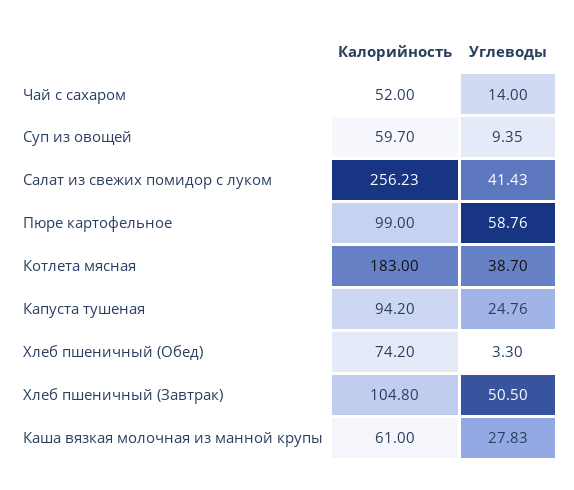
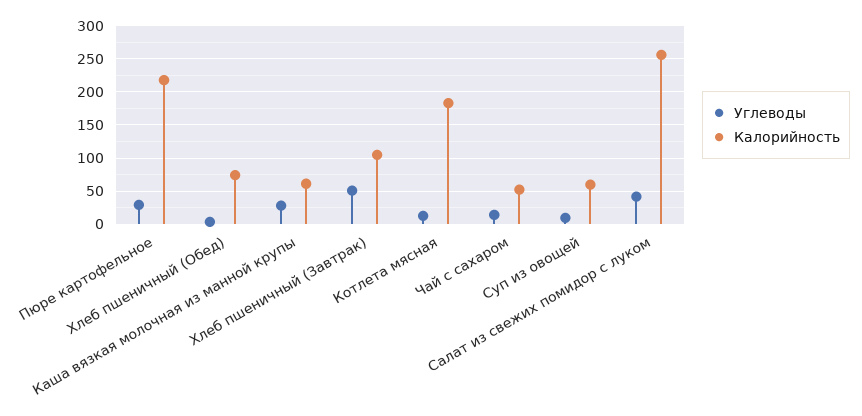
  {
    "Калорийность": {
      "Чай с сахаром": 52,
      "Суп из овощей": 59.7,
      "Салат из свежих помидор с луком": 256.23,
-     "Пюре картофельное": 99,
+     "Пюре картофельное": 220,
      "Котлета мясная": 183,
-     "Капуста тушеная": 94.2,
      "Хлеб пшеничный (Обед)": 74.2,
      "Хлеб пшеничный (Завтрак)": 104.8,
      "Каша вязкая молочная из манной крупы": 61
    },
    "Углеводы": {
      "Чай с сахаром": 14,
      "Суп из овощей": 9.35,
      "Салат из свежих помидор с луком": 41.43,
-     "Пюре картофельное": 58.76,
+     "Пюре картофельное": 30,
-     "Котлета мясная": 38.7,
+     "Котлета мясная": 10,
-     "Капуста тушеная": 24.76,
      "Хлеб пшеничный (Обед)": 3.3,
      "Хлеб пшеничный (Завтрак)": 50.5,
      "Каша вязкая молочная из манной крупы": 27.83
    }
  }

